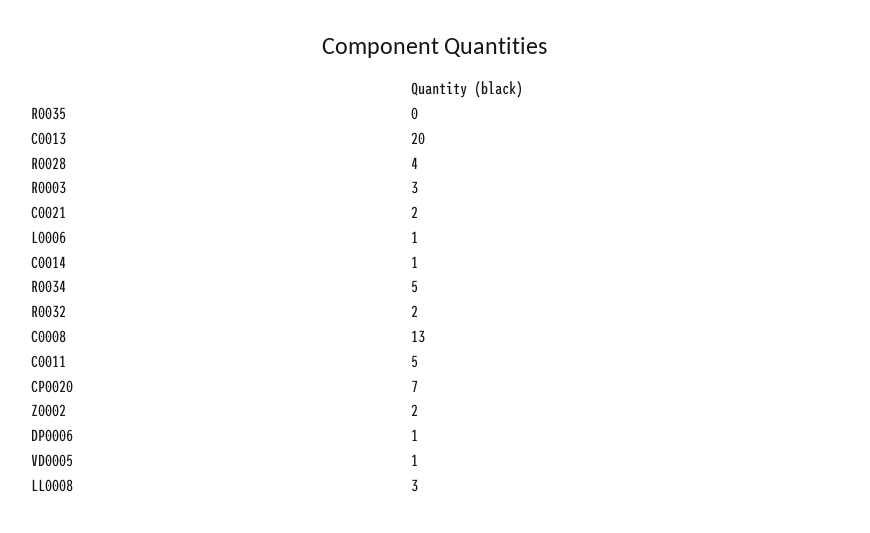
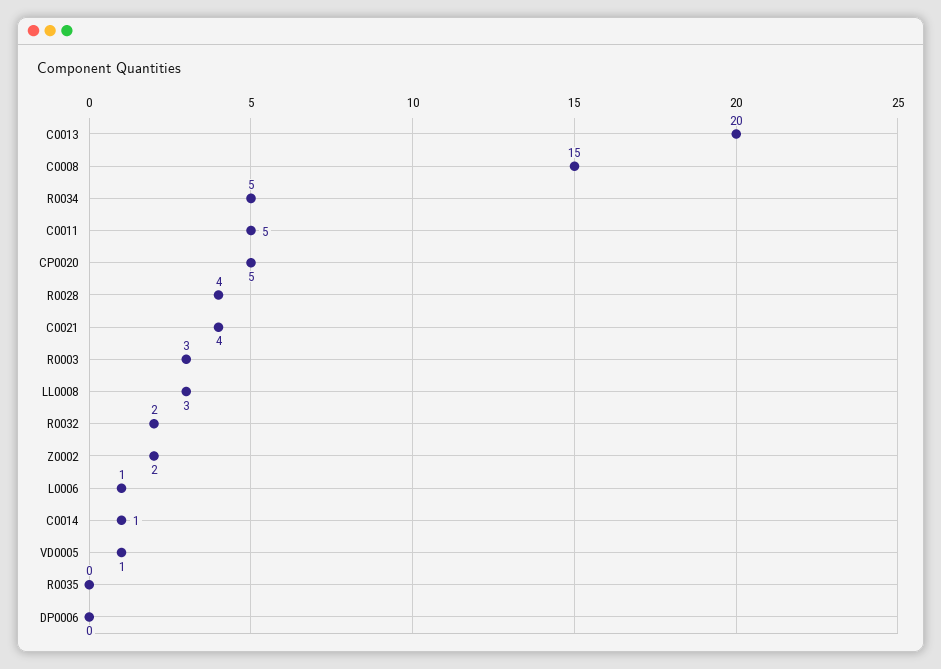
  {
    "R0035": 0,
    "C0013": 20,
    "R0028": 4,
    "R0003": 3,
-   "C0021": 2,
+   "C0021": 4,
    "L0006": 1,
    "C0014": 1,
    "R0034": 5,
    "R0032": 2,
-   "C0008": 13,
+   "C0008": 15,
    "C0011": 5,
-   "CP0020": 7,
+   "CP0020": 5,
    "Z0002": 2,
-   "DP0006": 1,
+   "DP0006": 0,
    "VD0005": 1,
    "LL0008": 3
  }

